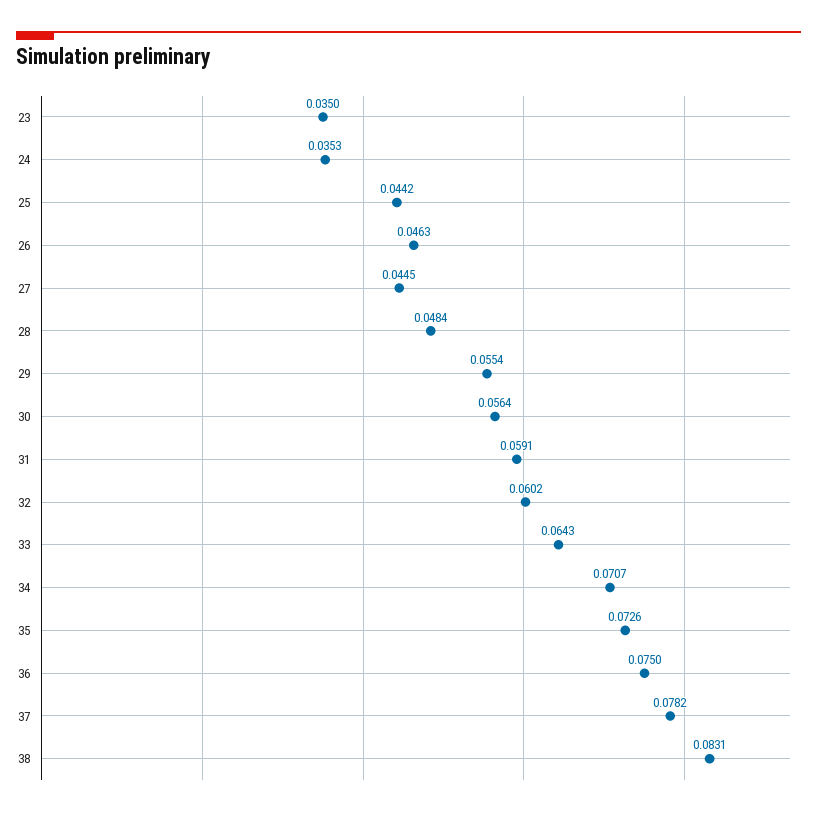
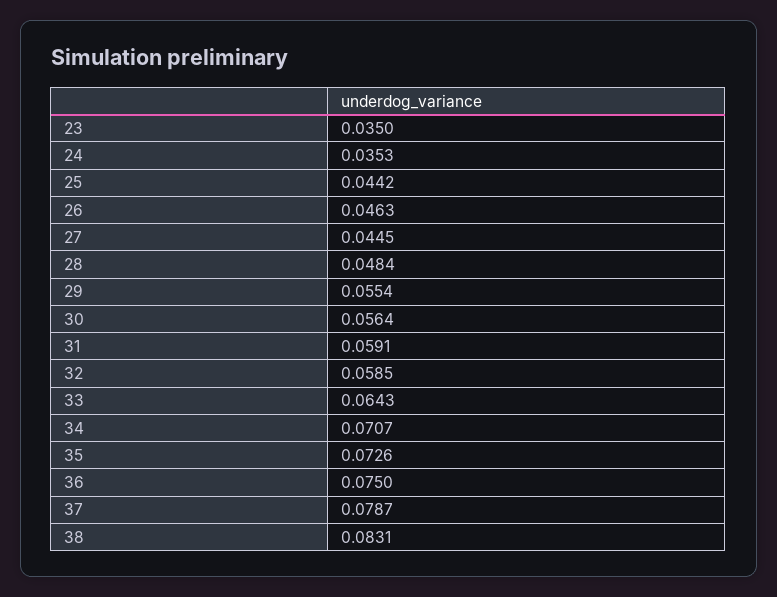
  {
    "23": 0.035,
    "24": 0.0353,
    "25": 0.0442,
    "26": 0.0463,
    "27": 0.0445,
    "28": 0.0484,
    "29": 0.0554,
    "30": 0.0564,
    "31": 0.0591,
-   "32": 0.0602,
+   "32": 0.0585,
    "33": 0.0643,
    "34": 0.0707,
    "35": 0.0726,
    "36": 0.075,
-   "37": 0.0782,
+   "37": 0.0787,
    "38": 0.0831
  }

